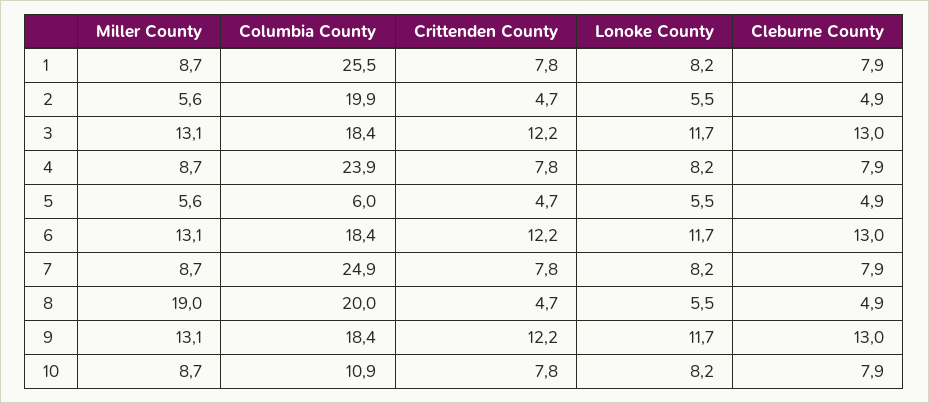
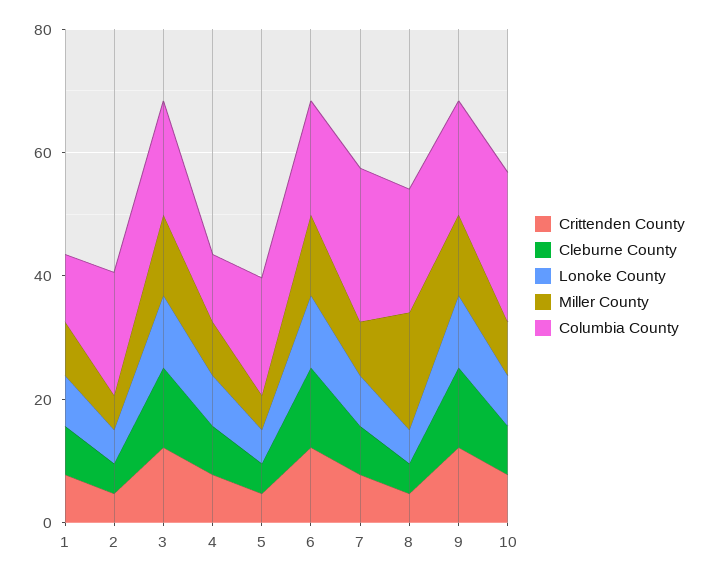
  {
    "Miller County": {
      "1": 8.7,
      "2": 5.6,
      "3": 13.1,
      "4": 8.7,
      "5": 5.6,
      "6": 13.1,
      "7": 8.7,
      "8": 19,
      "9": 13.1,
      "10": 8.7
    },
    "Columbia County": {
-     "1": 25.5,
+     "1": 10,
      "2": 19.9,
      "3": 18.4,
-     "4": 23.9,
+     "4": 10,
-     "5": 6,
+     "5": 20,
      "6": 18.4,
      "7": 24.9,
      "8": 20,
      "9": 18.4,
-     "10": 10.9
+     "10": 25
    },
    "Crittenden County": {
      "1": 7.8,
      "2": 4.7,
      "3": 12.2,
      "4": 7.8,
      "5": 4.7,
      "6": 12.2,
      "7": 7.8,
      "8": 4.7,
      "9": 12.2,
      "10": 7.8
    },
    "Lonoke County": {
      "1": 8.2,
      "2": 5.5,
      "3": 11.7,
      "4": 8.2,
      "5": 5.5,
      "6": 11.7,
      "7": 8.2,
      "8": 5.5,
      "9": 11.7,
      "10": 8.2
    },
    "Cleburne County": {
      "1": 7.9,
      "2": 4.9,
      "3": 13,
      "4": 7.9,
      "5": 4.9,
      "6": 13,
      "7": 7.9,
      "8": 4.9,
      "9": 13,
      "10": 7.9
    }
  }

